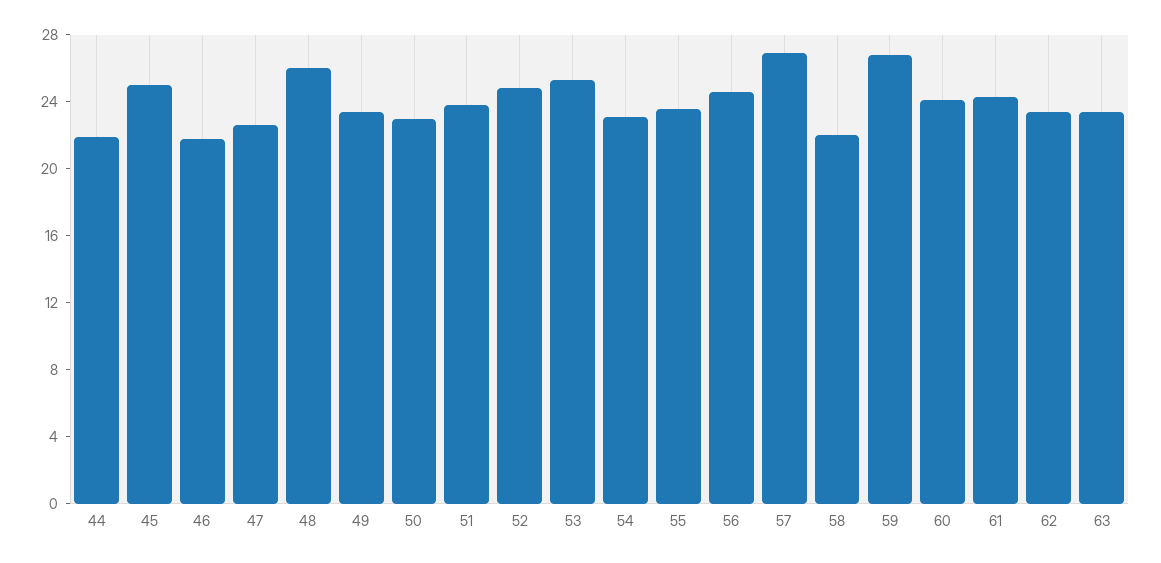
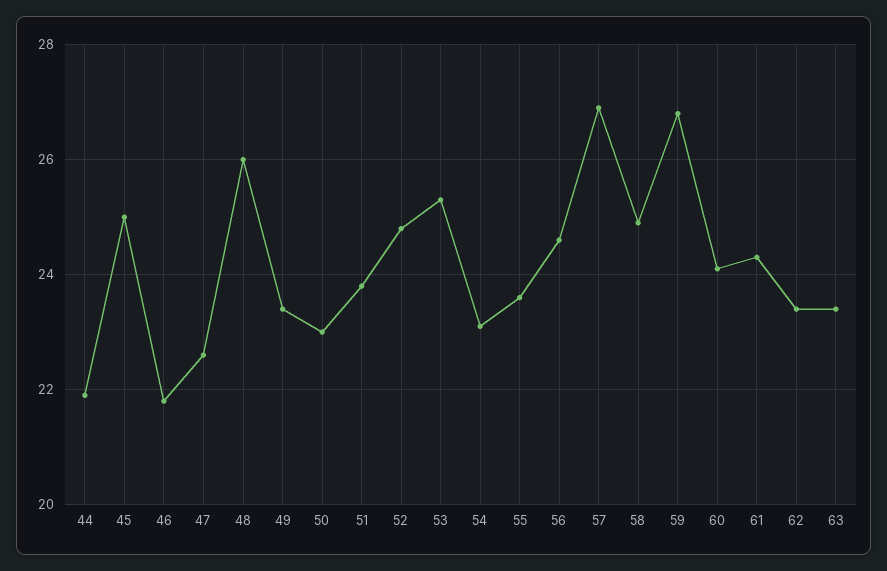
  {
    "44": 22,
    "45": 25,
    "46": 22,
    "47": 22.5,
    "48": 26,
    "49": 23.5,
    "50": 23,
    "51": 24,
    "52": 25,
    "53": 25.5,
    "54": 23,
    "55": 23.5,
    "56": 24.5,
    "57": 27,
-   "58": 22,
+   "58": 25,
    "59": 27,
    "60": 24,
    "61": 24.5,
    "62": 23.5,
    "63": 23.5
  }

